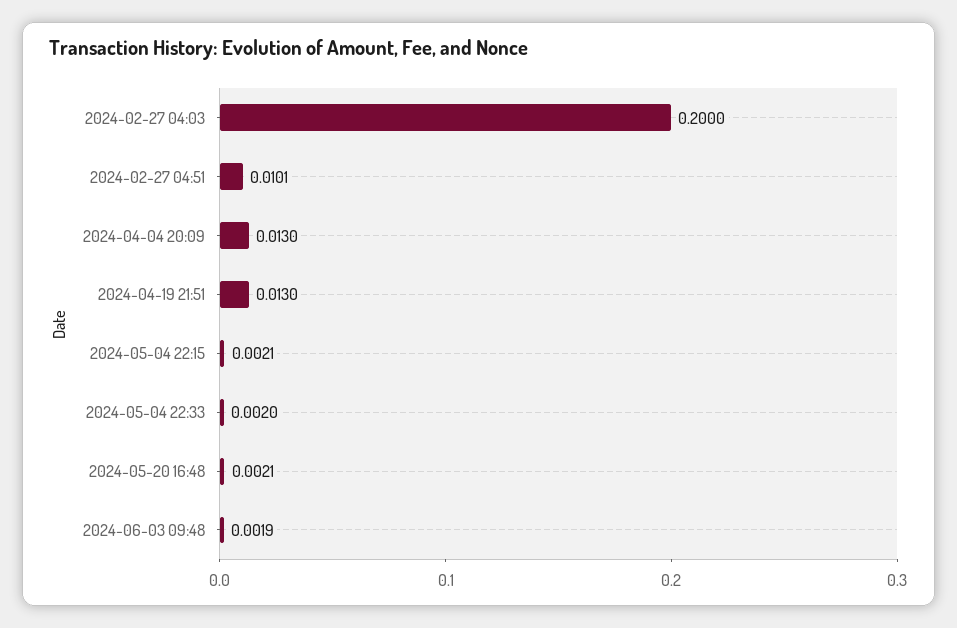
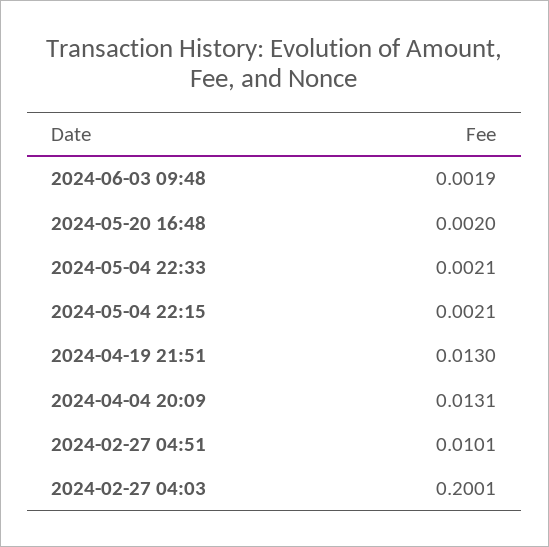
  {
-   "2024-02-27 04:03": 0.2,
+   "2024-02-27 04:03": 0.2001,
    "2024-02-27 04:51": 0.0101,
-   "2024-04-04 20:09": 0.013,
+   "2024-04-04 20:09": 0.0131,
    "2024-04-19 21:51": 0.013,
    "2024-05-04 22:15": 0.0021,
-   "2024-05-04 22:33": 0.002,
+   "2024-05-04 22:33": 0.0021,
-   "2024-05-20 16:48": 0.0021,
+   "2024-05-20 16:48": 0.002,
    "2024-06-03 09:48": 0.0019
  }

